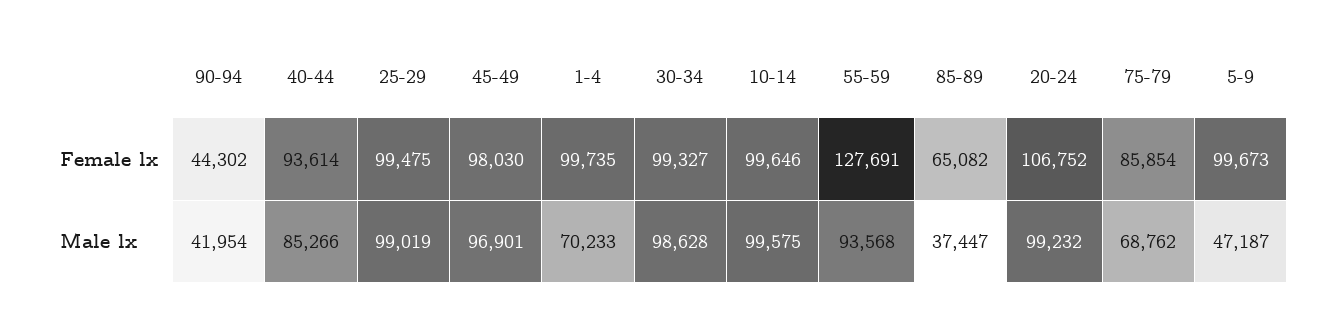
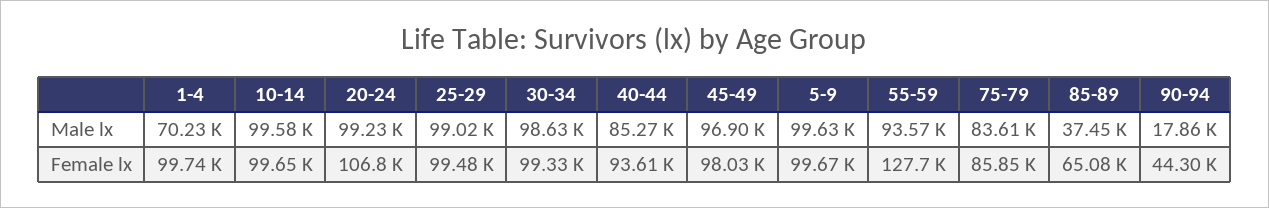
  {
    "90-94": {
      "Female lx": 44302,
-     "Male lx": 41954
+     "Male lx": 17860
    },
    "40-44": {
      "Female lx": 93614,
      "Male lx": 85266
    },
    "25-29": {
      "Female lx": 99475,
      "Male lx": 99019
    },
    "45-49": {
      "Female lx": 98030,
      "Male lx": 96901
    },
    "1-4": {
      "Female lx": 99735,
      "Male lx": 70233
    },
    "30-34": {
      "Female lx": 99327,
      "Male lx": 98628
    },
    "10-14": {
      "Female lx": 99646,
      "Male lx": 99575
    },
    "55-59": {
      "Female lx": 127691,
      "Male lx": 93568
    },
    "85-89": {
      "Female lx": 65082,
      "Male lx": 37447
    },
    "20-24": {
      "Female lx": 106752,
      "Male lx": 99232
    },
    "75-79": {
      "Female lx": 85854,
-     "Male lx": 68762
+     "Male lx": 83610
    },
    "5-9": {
      "Female lx": 99673,
-     "Male lx": 47187
+     "Male lx": 99630
    }
  }

